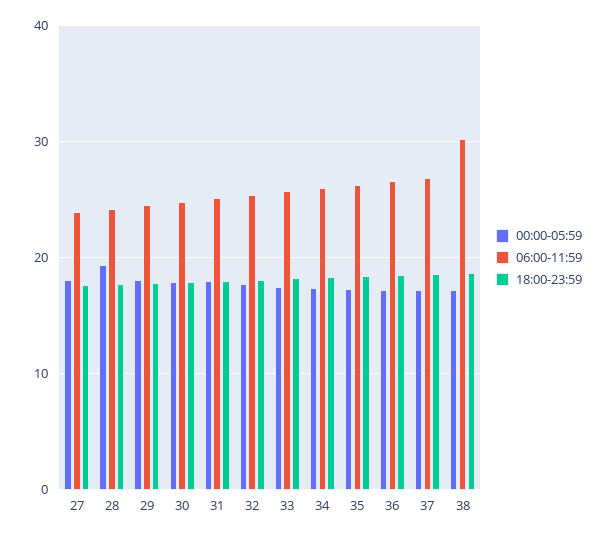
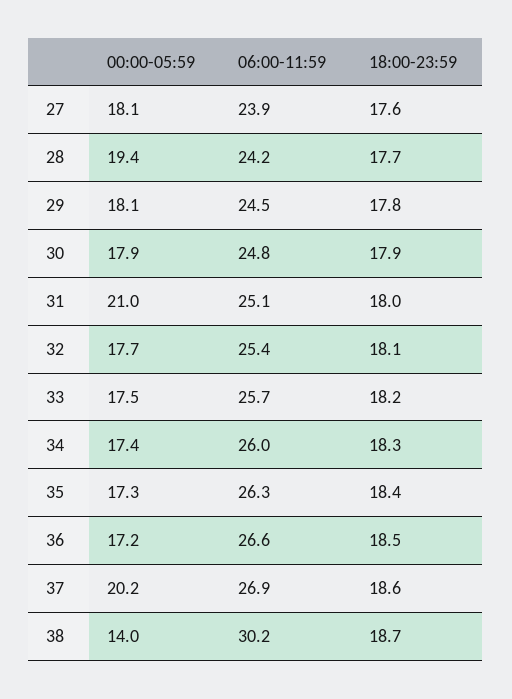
  {
    "00:00-05:59": {
      "27": 18.1,
      "28": 19.4,
      "29": 18.1,
      "30": 17.9,
-     "31": 18,
+     "31": 21,
      "32": 17.7,
      "33": 17.5,
      "34": 17.4,
      "35": 17.3,
      "36": 17.2,
-     "37": 17,
+     "37": 20.2,
-     "38": 17
+     "38": 14
    },
    "06:00-11:59": {
      "27": 23.9,
      "28": 24.2,
      "29": 24.5,
      "30": 24.8,
      "31": 25.1,
      "32": 25.4,
      "33": 25.7,
      "34": 26,
      "35": 26.3,
      "36": 26.6,
      "37": 26.9,
      "38": 30.2
    },
    "18:00-23:59": {
      "27": 17.6,
      "28": 17.7,
      "29": 17.8,
      "30": 17.9,
      "31": 18,
      "32": 18.1,
      "33": 18.2,
      "34": 18.3,
      "35": 18.4,
      "36": 18.5,
      "37": 18.6,
      "38": 18.7
    }
  }

